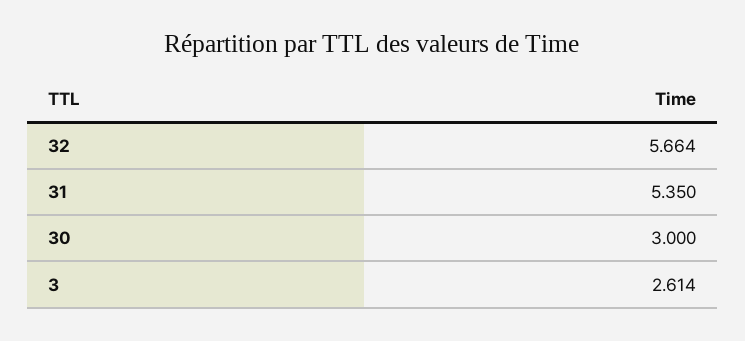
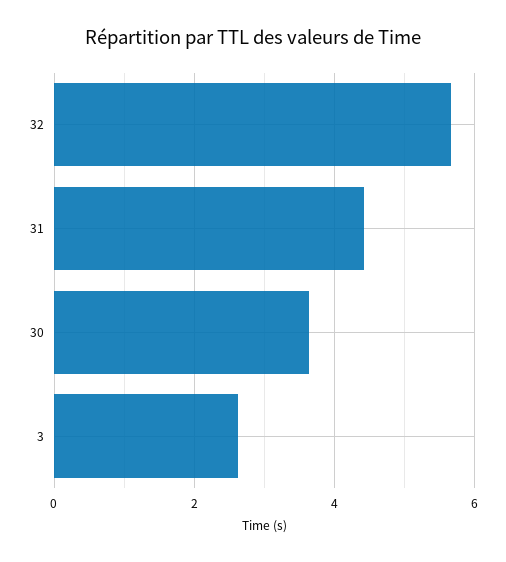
  {
    "32": 5.664,
-   "31": 5.35,
+   "31": 4.4,
-   "30": 3,
+   "30": 3.6,
    "3": 2.614
  }

